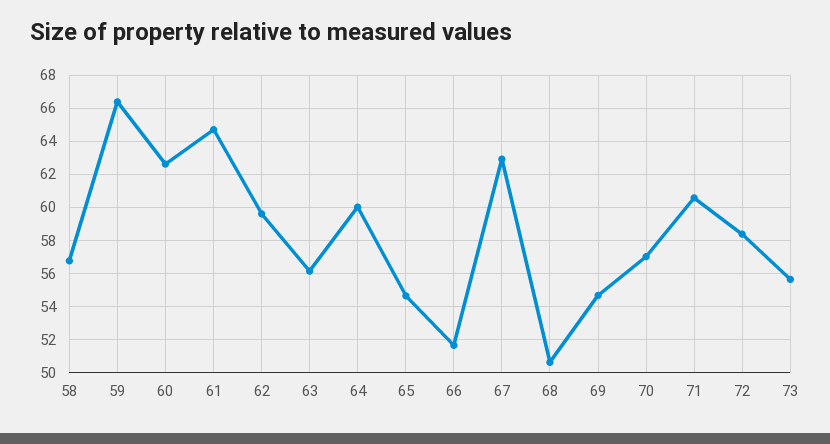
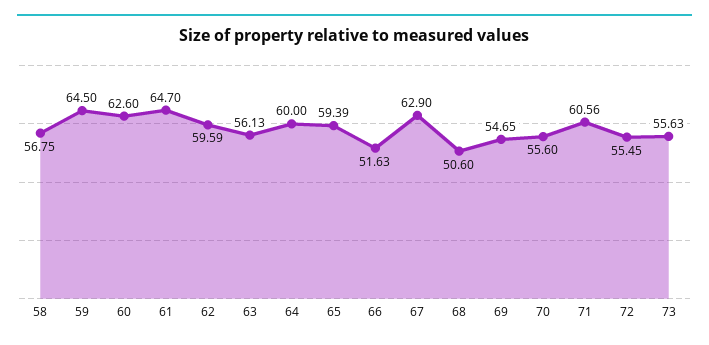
  {
    "58": 56.75,
-   "59": 66.5,
+   "59": 64.5,
    "60": 62.6,
    "61": 64.7,
    "62": 59.59,
    "63": 56.13,
    "64": 60,
-   "65": 54.5,
+   "65": 59.39,
    "66": 51.63,
    "67": 62.9,
    "68": 50.6,
    "69": 54.65,
-   "70": 57,
+   "70": 55.6,
    "71": 60.56,
-   "72": 58.5,
+   "72": 55.45,
    "73": 55.63
  }

